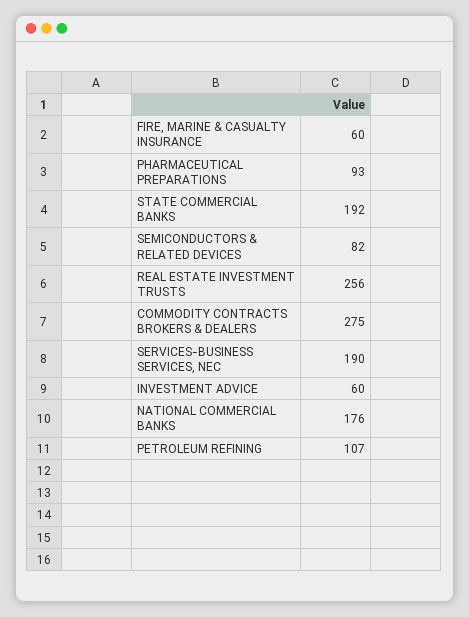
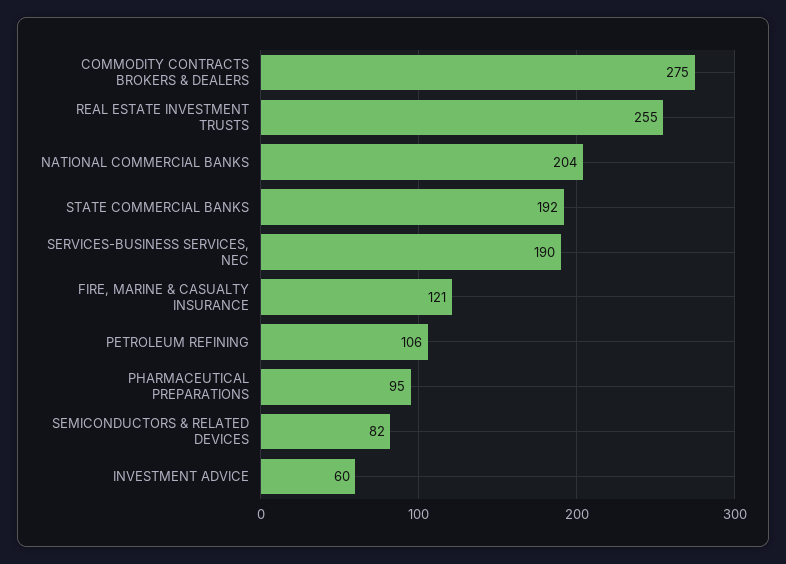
  {
-   "FIRE, MARINE & CASUALTY INSURANCE": 60,
+   "FIRE, MARINE & CASUALTY INSURANCE": 121,
-   "PHARMACEUTICAL PREPARATIONS": 93,
+   "PHARMACEUTICAL PREPARATIONS": 95,
    "STATE COMMERCIAL BANKS": 192,
    "SEMICONDUCTORS & RELATED DEVICES": 82,
-   "REAL ESTATE INVESTMENT TRUSTS": 256,
+   "REAL ESTATE INVESTMENT TRUSTS": 255,
    "COMMODITY CONTRACTS BROKERS & DEALERS": 275,
    "SERVICES-BUSINESS SERVICES, NEC": 190,
    "INVESTMENT ADVICE": 60,
-   "NATIONAL COMMERCIAL BANKS": 176,
+   "NATIONAL COMMERCIAL BANKS": 204,
-   "PETROLEUM REFINING": 107
+   "PETROLEUM REFINING": 106
  }

